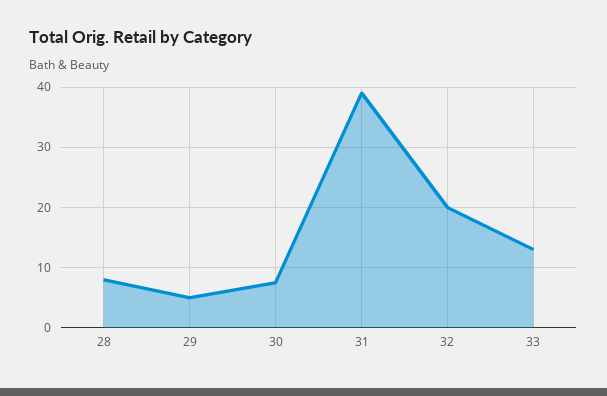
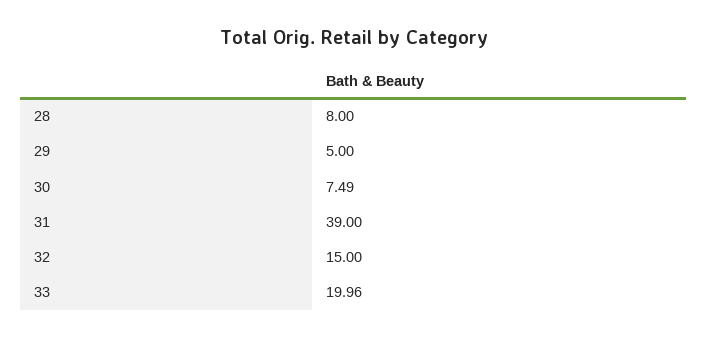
  {
    "28": 8,
    "29": 5,
    "30": 7.49,
    "31": 39,
-   "32": 20,
+   "32": 15,
-   "33": 13
+   "33": 19.96
  }

